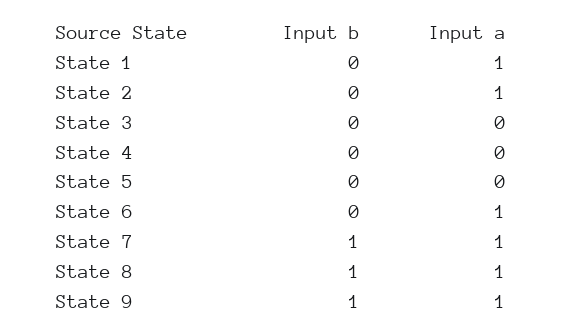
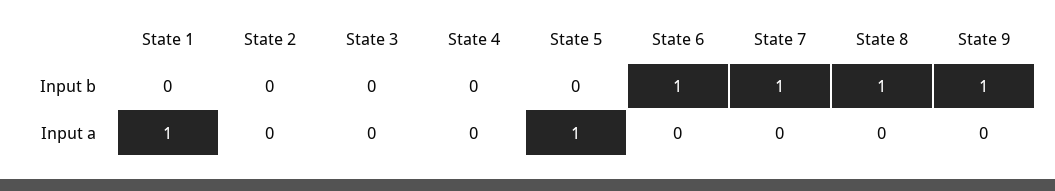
  {
    "Input b": {
      "State 1": 0,
      "State 2": 0,
      "State 3": 0,
      "State 4": 0,
      "State 5": 0,
-     "State 6": 0,
+     "State 6": 1,
      "State 7": 1,
      "State 8": 1,
      "State 9": 1
    },
    "Input a": {
      "State 1": 1,
-     "State 2": 1,
+     "State 2": 0,
      "State 3": 0,
      "State 4": 0,
-     "State 5": 0,
+     "State 5": 1,
-     "State 6": 1,
+     "State 6": 0,
-     "State 7": 1,
+     "State 7": 0,
-     "State 8": 1,
+     "State 8": 0,
-     "State 9": 1
+     "State 9": 0
    }
  }

